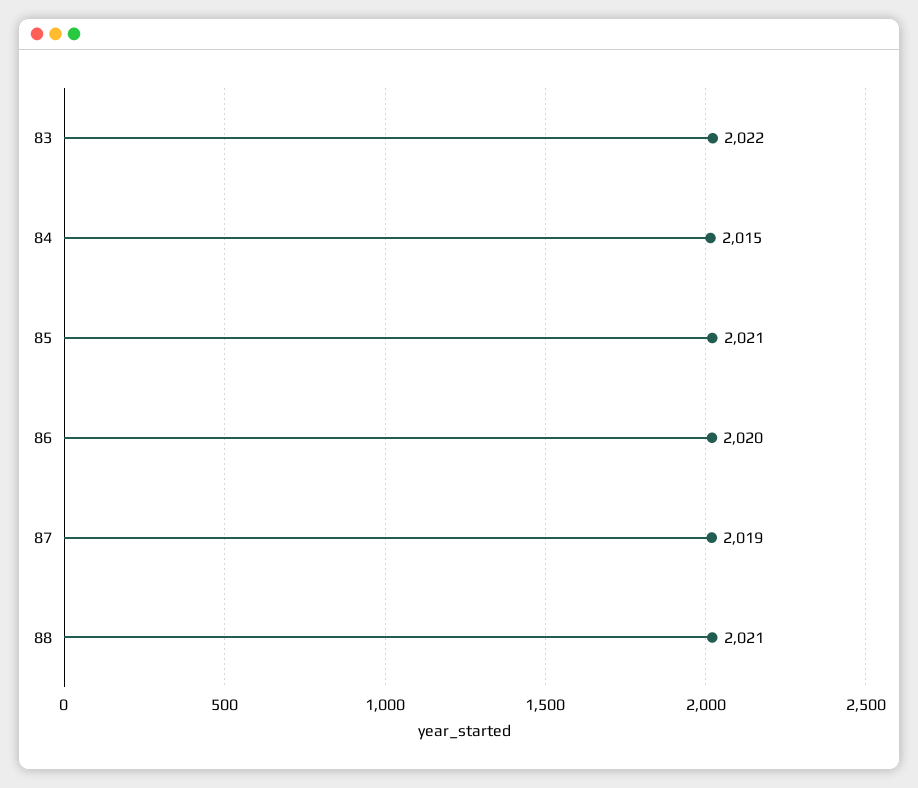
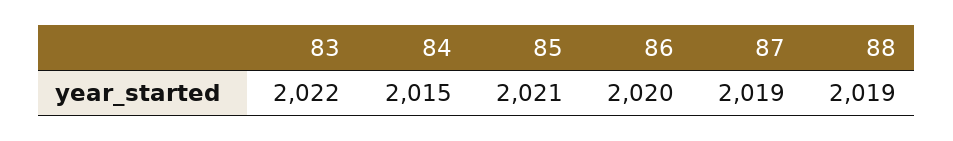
  {
    "83": 2022,
    "84": 2015,
    "85": 2021,
    "86": 2020,
    "87": 2019,
-   "88": 2021
+   "88": 2019
  }

